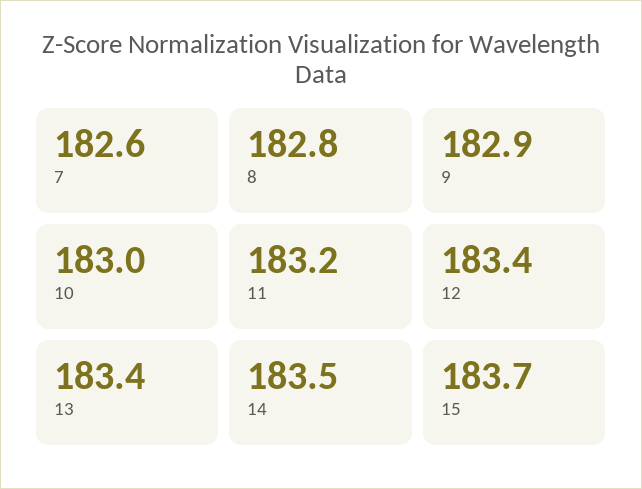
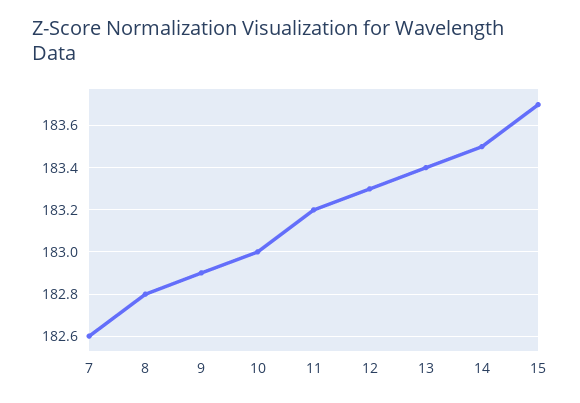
  {
    "7": 182.6,
    "8": 182.8,
    "9": 182.9,
    "10": 183,
    "11": 183.2,
-   "12": 183.4,
+   "12": 183.3,
    "13": 183.4,
    "14": 183.5,
    "15": 183.7
  }

